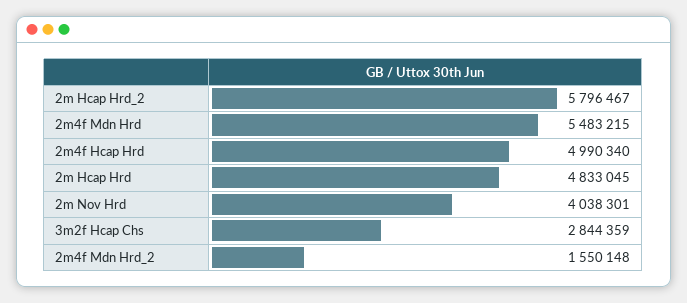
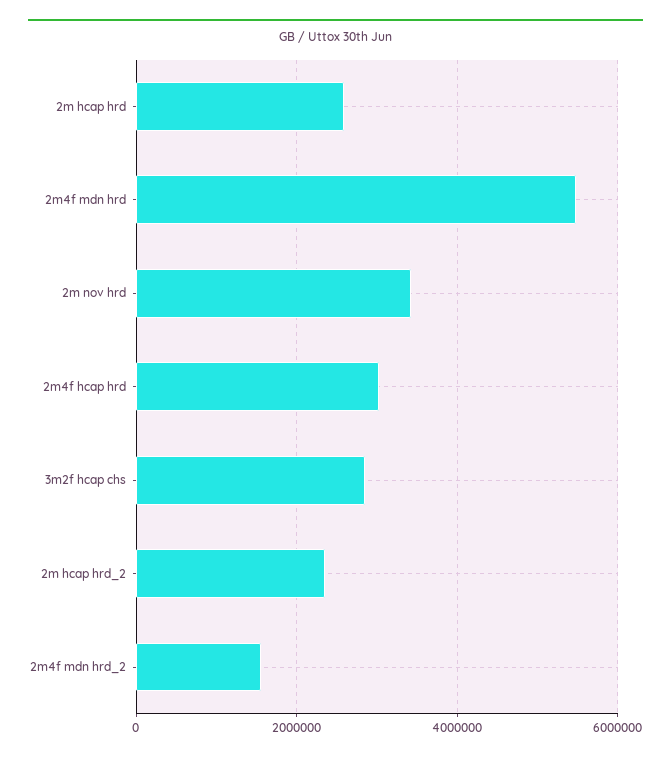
  {
-   "2m Hcap Hrd_2": 5796467,
+   "2m Hcap Hrd_2": 2400000,
    "2m4f Mdn Hrd": 5483215,
-   "2m4f Hcap Hrd": 4990340,
+   "2m4f Hcap Hrd": 3000000,
-   "2m Hcap Hrd": 4833045,
+   "2m Hcap Hrd": 2600000,
-   "2m Nov Hrd": 4038301,
+   "2m Nov Hrd": 3400000,
    "3m2f Hcap Chs": 2844359,
    "2m4f Mdn Hrd_2": 1550148
  }

